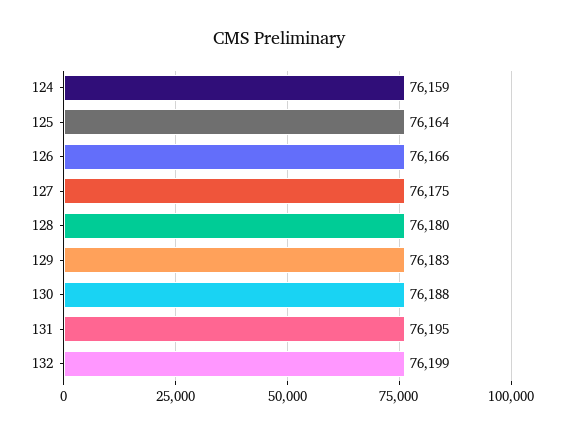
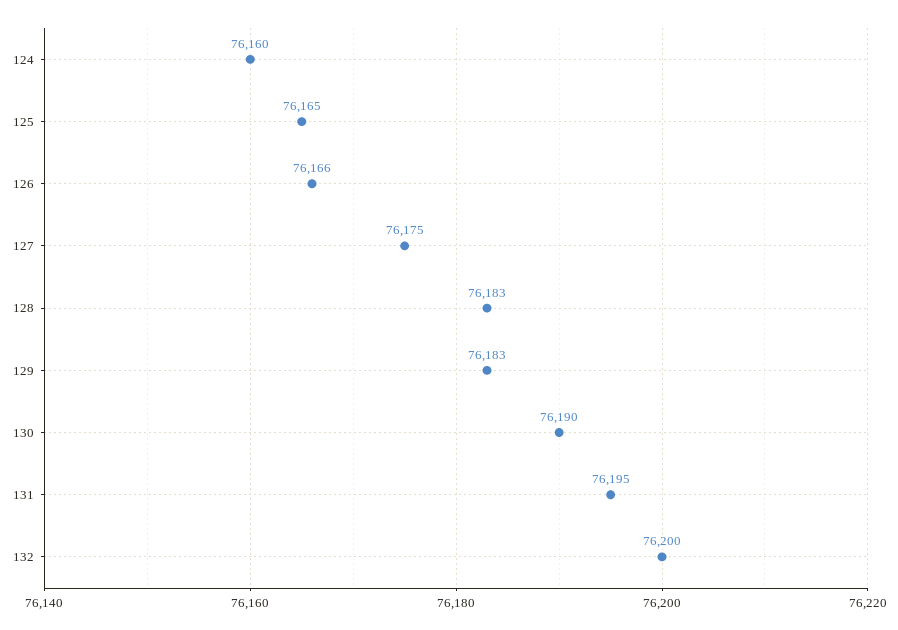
  {
-   "124": 76159,
+   "124": 76160,
-   "125": 76164,
+   "125": 76165,
    "126": 76166,
    "127": 76175,
-   "128": 76180,
+   "128": 76183,
    "129": 76183,
-   "130": 76188,
+   "130": 76190,
    "131": 76195,
-   "132": 76199
+   "132": 76200
  }

